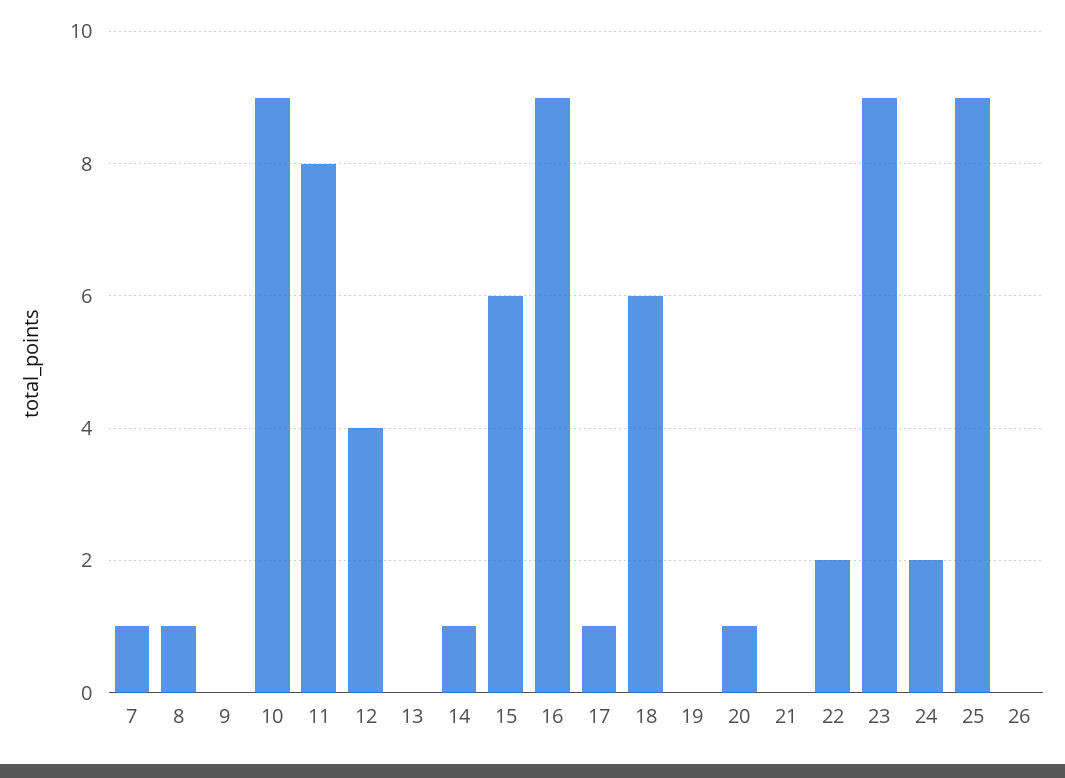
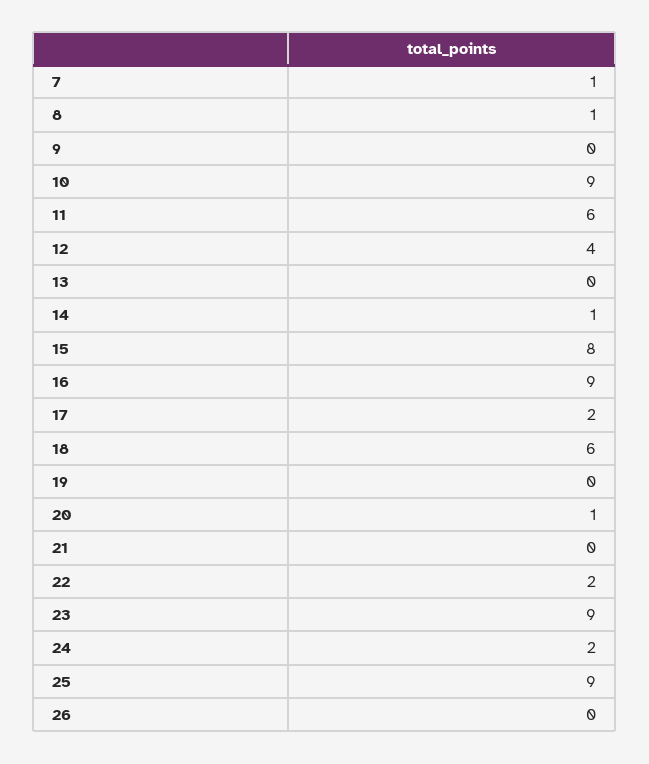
  {
    "7": 1,
    "8": 1,
    "9": 0,
    "10": 9,
-   "11": 8,
+   "11": 6,
    "12": 4,
    "13": 0,
    "14": 1,
-   "15": 6,
+   "15": 8,
    "16": 9,
-   "17": 1,
+   "17": 2,
    "18": 6,
    "19": 0,
    "20": 1,
    "21": 0,
    "22": 2,
    "23": 9,
    "24": 2,
    "25": 9,
    "26": 0
  }

